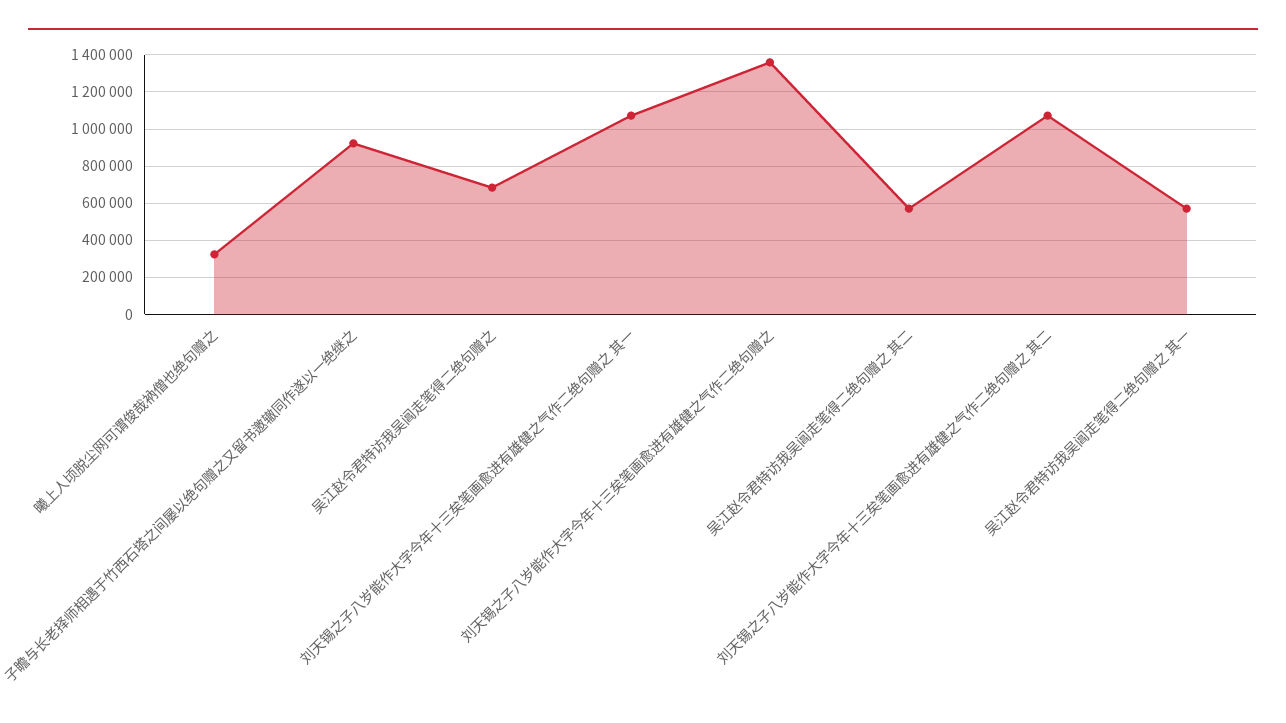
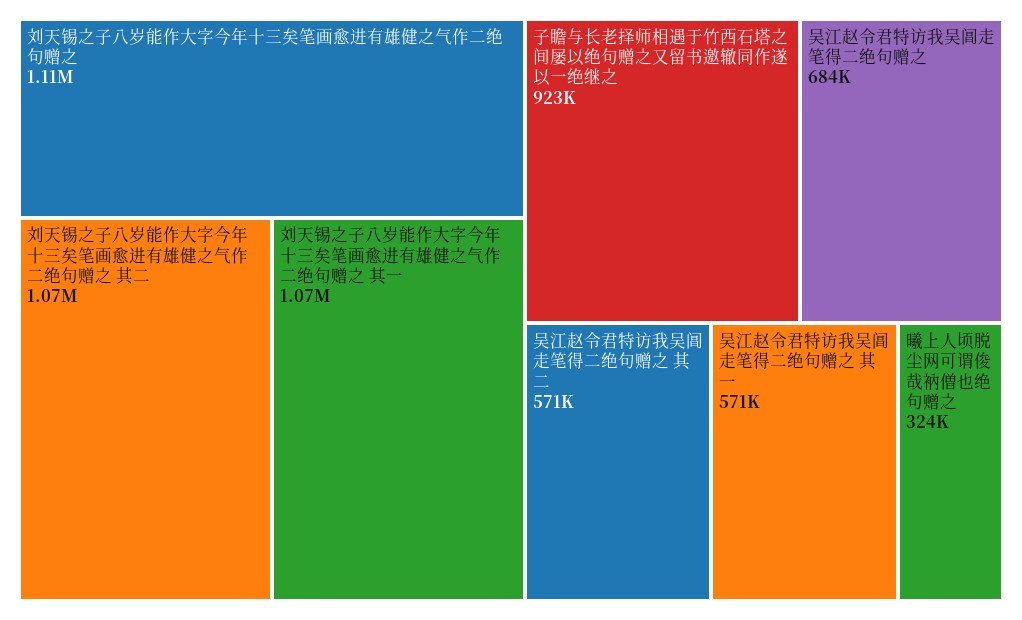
  {
    "曦上人顷脱尘网可谓俊哉衲僧也绝句赠之": 324000,
    "子瞻与长老择师相遇于竹西石塔之间屡以绝句赠之又留书邀辙同作遂以一绝继之": 923000,
    "吴江赵令君特访我吴阊走笔得二绝句赠之": 684000,
    "刘天锡之子八岁能作大字今年十三矣笔画愈进有雄健之气作二绝句赠之 其一": 1070000,
-   "刘天锡之子八岁能作大字今年十三矣笔画愈进有雄健之气作二绝句赠之": 1350000,
+   "刘天锡之子八岁能作大字今年十三矣笔画愈进有雄健之气作二绝句赠之": 1110000,
    "吴江赵令君特访我吴阊走笔得二绝句赠之 其二": 571000,
    "刘天锡之子八岁能作大字今年十三矣笔画愈进有雄健之气作二绝句赠之 其二": 1070000,
    "吴江赵令君特访我吴阊走笔得二绝句赠之 其一": 571000
  }

